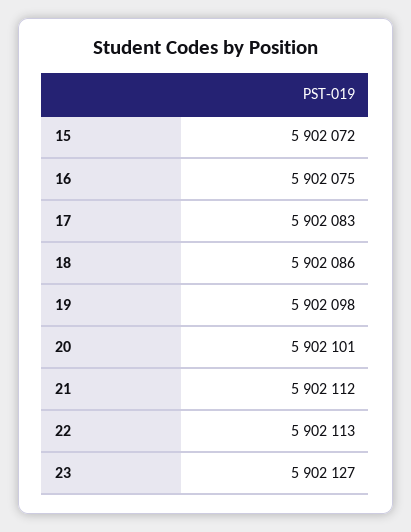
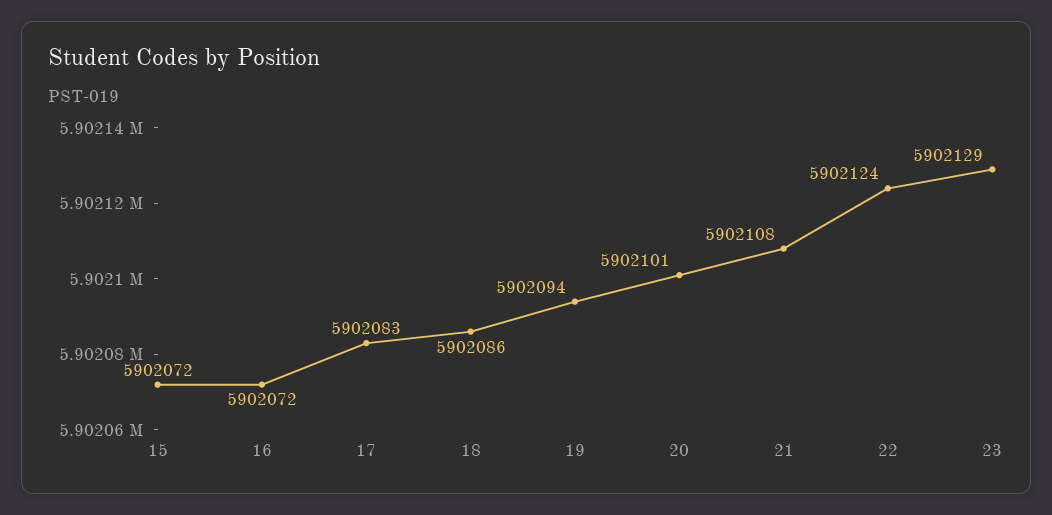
  {
    "15": 5902072,
-   "16": 5902075,
+   "16": 5902072,
    "17": 5902083,
    "18": 5902086,
-   "19": 5902098,
+   "19": 5902094,
    "20": 5902101,
-   "21": 5902112,
+   "21": 5902108,
-   "22": 5902113,
+   "22": 5902124,
-   "23": 5902127
+   "23": 5902129
  }

